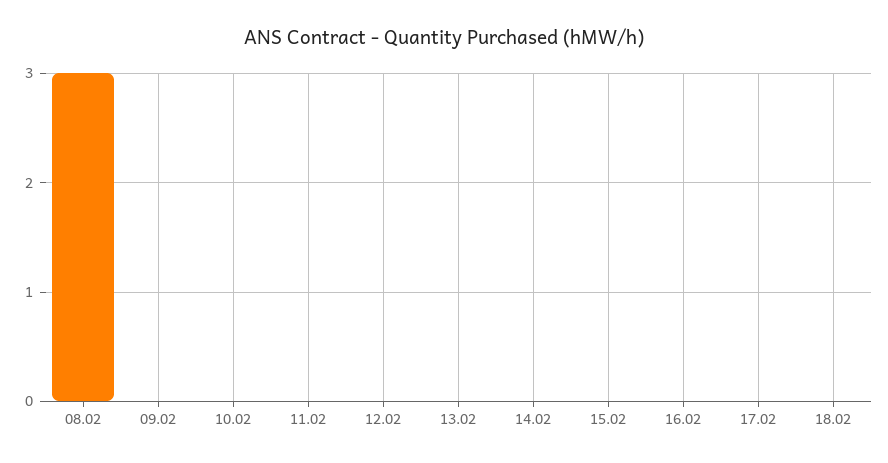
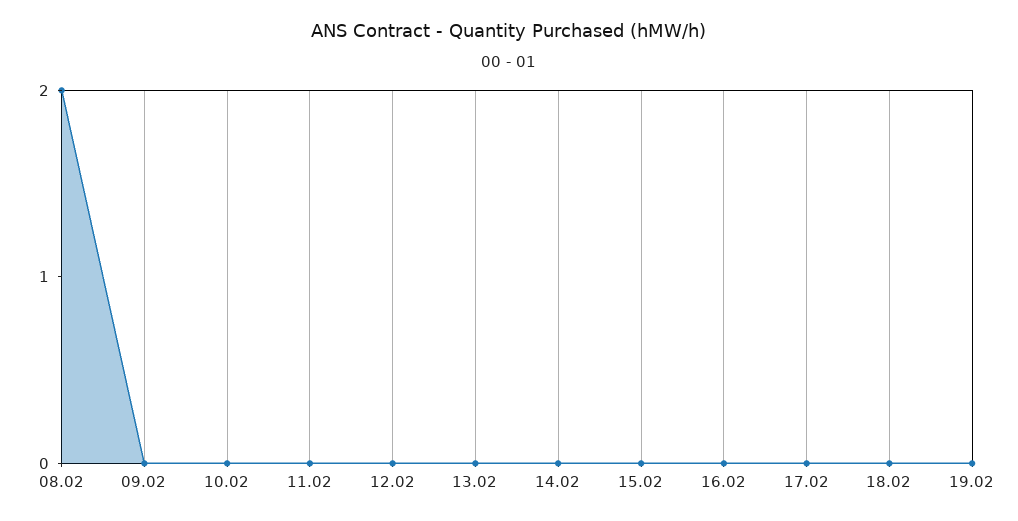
  {
-   "08.02": 3,
+   "08.02": 2,
    "09.02": 0,
    "10.02": 0,
    "11.02": 0,
    "12.02": 0,
    "13.02": 0,
    "14.02": 0,
    "15.02": 0,
    "16.02": 0,
    "17.02": 0,
-   "18.02": 0
+   "18.02": 0,
+   "19.02": 0
  }

